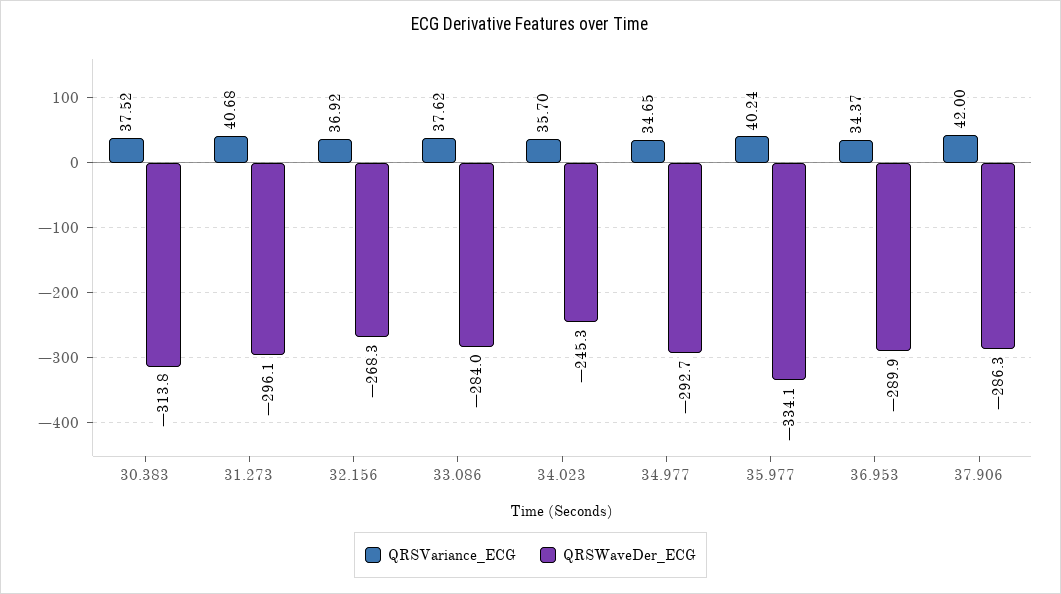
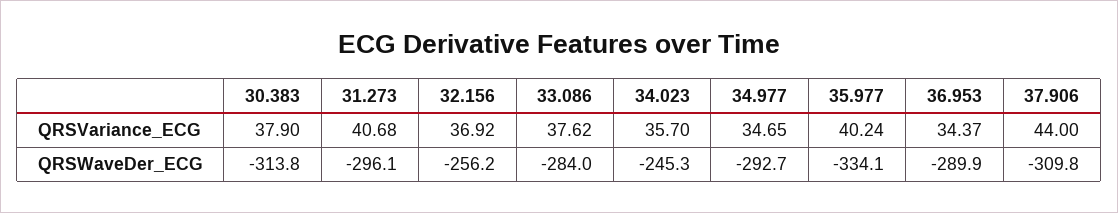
  {
    "QRSVariance_ECG": {
-     "30.383": 37.52,
+     "30.383": 37.9,
      "31.273": 40.68,
      "32.156": 36.92,
      "33.086": 37.62,
      "34.023": 35.7,
      "34.977": 34.65,
      "35.977": 40.24,
      "36.953": 34.37,
-     "37.906": 42
+     "37.906": 44
    },
    "QRSWaveDer_ECG": {
      "30.383": -313.8,
      "31.273": -296.1,
-     "32.156": -268.3,
+     "32.156": -256.2,
      "33.086": -284,
      "34.023": -245.3,
      "34.977": -292.7,
      "35.977": -334.1,
      "36.953": -289.9,
-     "37.906": -286.3
+     "37.906": -309.8
    }
  }

